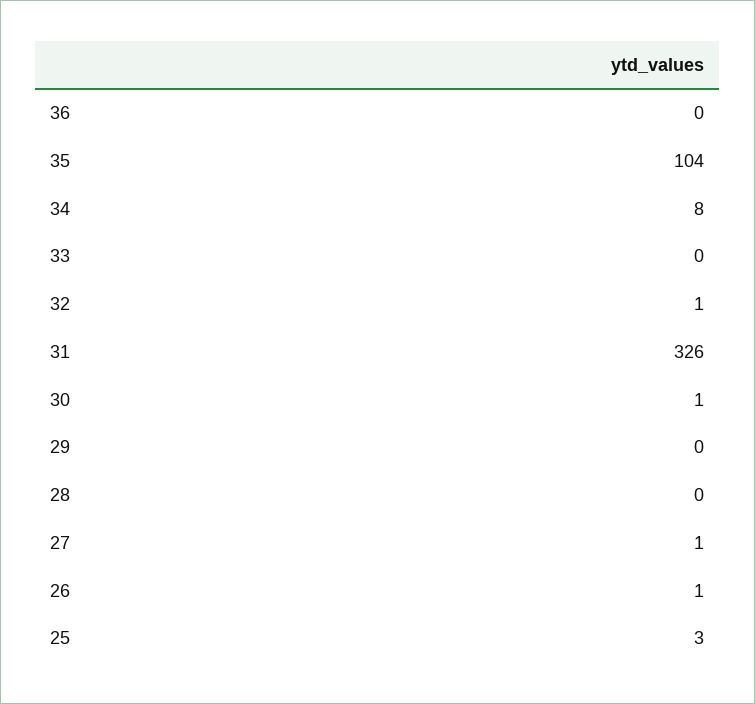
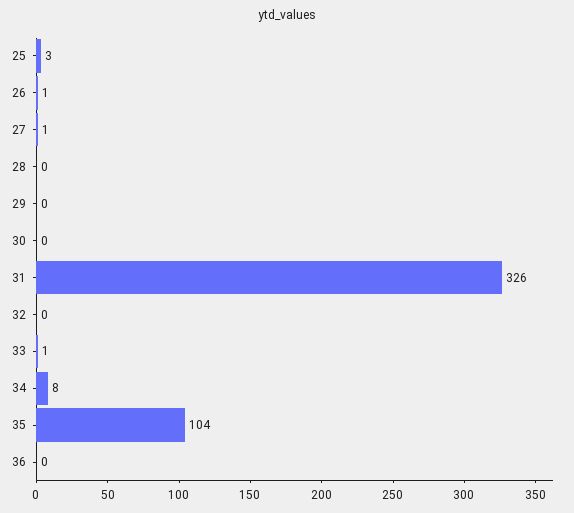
  {
    "36": 0,
    "35": 104,
    "34": 8,
-   "33": 0,
+   "33": 1,
-   "32": 1,
+   "32": 0,
    "31": 326,
-   "30": 1,
+   "30": 0,
    "29": 0,
    "28": 0,
    "27": 1,
    "26": 1,
    "25": 3
  }

